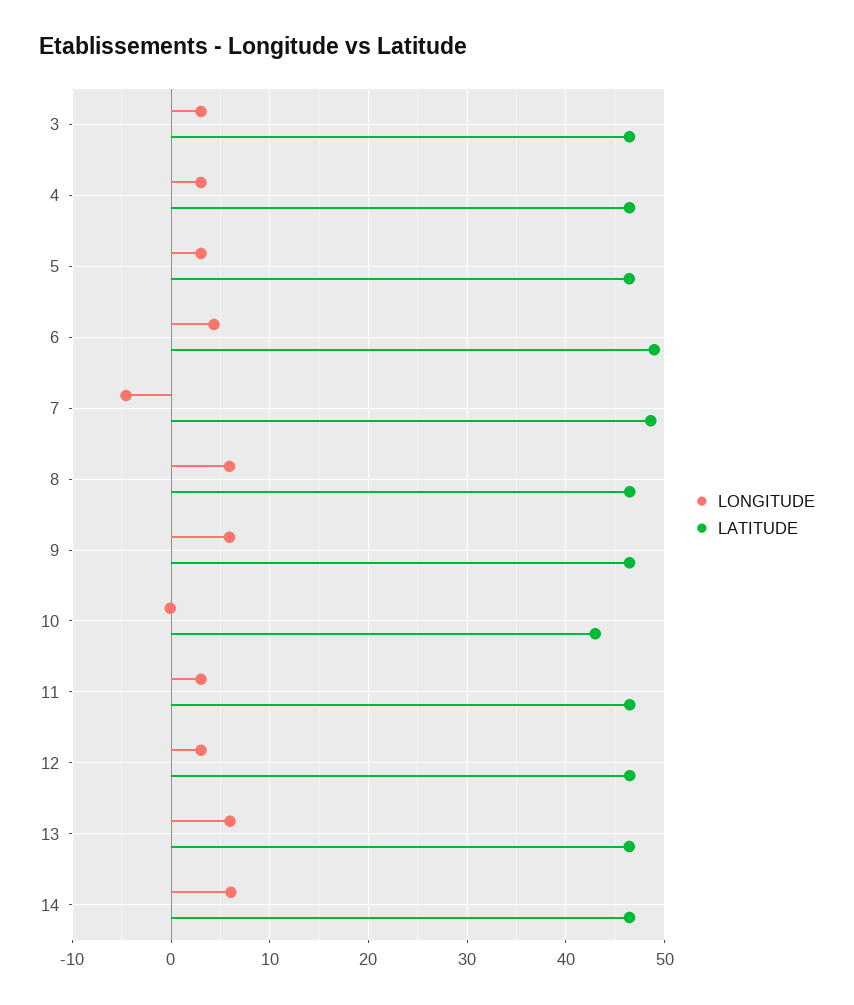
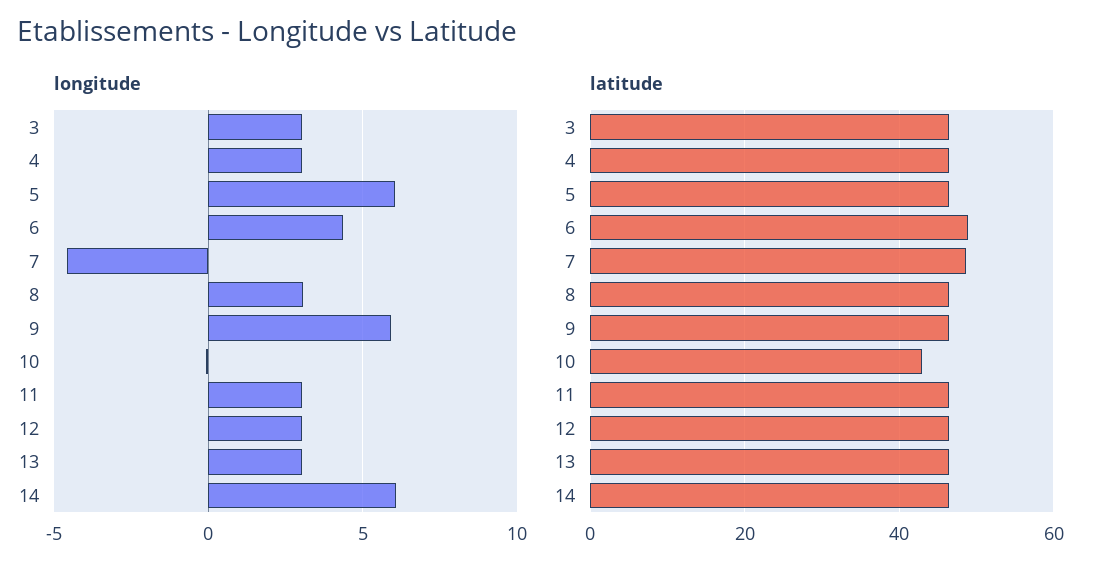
  {
    "LONGITUDE": {
      "3": 3,
      "4": 3,
-     "5": 3,
+     "5": 6,
      "6": 4.5,
      "7": -4.5,
-     "8": 6,
+     "8": 3,
      "9": 6,
      "10": 0,
      "11": 3,
      "12": 3,
-     "13": 6,
+     "13": 3,
      "14": 6
    },
    "LATITUDE": {
      "3": 46,
      "4": 46,
      "5": 46,
      "6": 49,
      "7": 49,
      "8": 46,
      "9": 46,
      "10": 43,
      "11": 46,
      "12": 46,
      "13": 46,
      "14": 46
    }
  }

